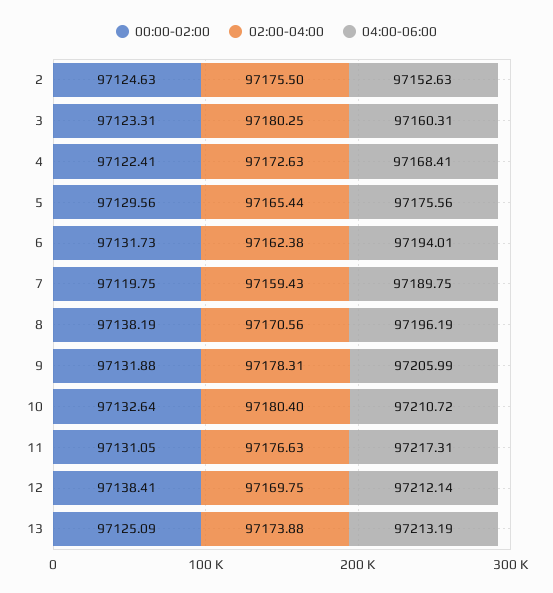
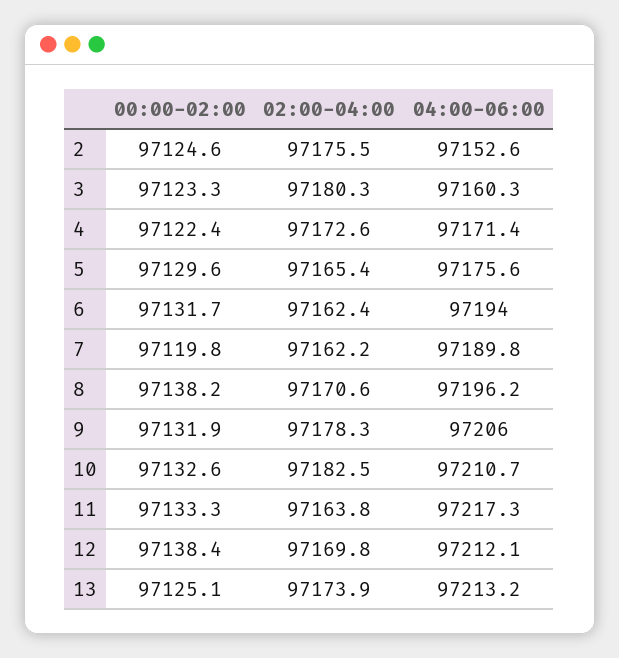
  {
    "00:00-02:00": {
      "2": 97124.63,
      "3": 97123.31,
      "4": 97122.41,
      "5": 97129.56,
      "6": 97131.73,
      "7": 97119.75,
      "8": 97138.19,
      "9": 97131.88,
      "10": 97132.64,
-     "11": 97131.05,
+     "11": 97133.3,
      "12": 97138.41,
      "13": 97125.09
    },
    "02:00-04:00": {
      "2": 97175.5,
      "3": 97180.25,
      "4": 97172.63,
      "5": 97165.44,
      "6": 97162.38,
-     "7": 97159.43,
+     "7": 97162.2,
      "8": 97170.56,
      "9": 97178.31,
-     "10": 97180.4,
+     "10": 97182.5,
-     "11": 97176.63,
+     "11": 97163.8,
      "12": 97169.75,
      "13": 97173.88
    },
    "04:00-06:00": {
      "2": 97152.63,
      "3": 97160.31,
-     "4": 97168.41,
+     "4": 97171.4,
      "5": 97175.56,
      "6": 97194.01,
      "7": 97189.75,
      "8": 97196.19,
      "9": 97205.99,
      "10": 97210.72,
      "11": 97217.31,
      "12": 97212.14,
      "13": 97213.19
    }
  }

